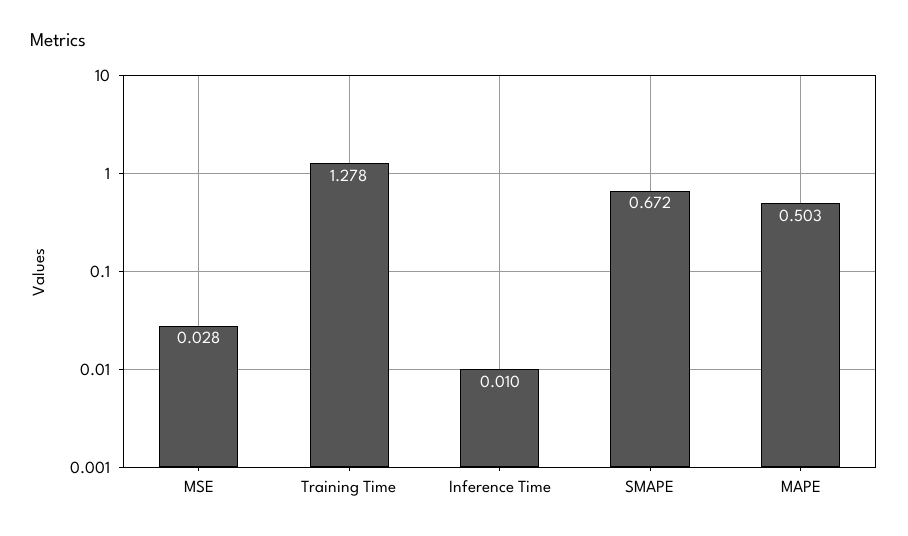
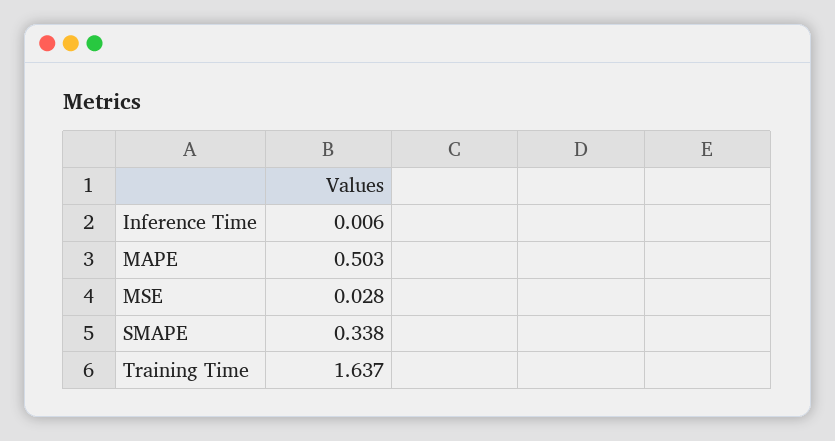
  {
    "MSE": 0.028,
-   "Training Time": 1.278,
+   "Training Time": 1.637,
-   "Inference Time": 0.01,
+   "Inference Time": 0.006,
-   "SMAPE": 0.672,
+   "SMAPE": 0.338,
    "MAPE": 0.503
  }

